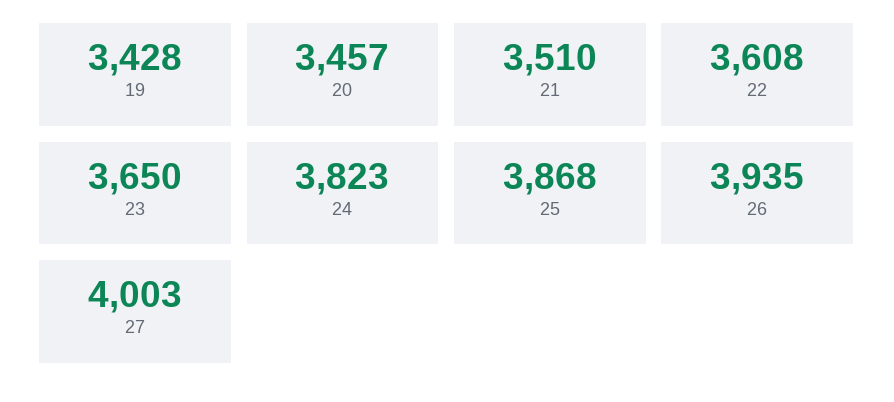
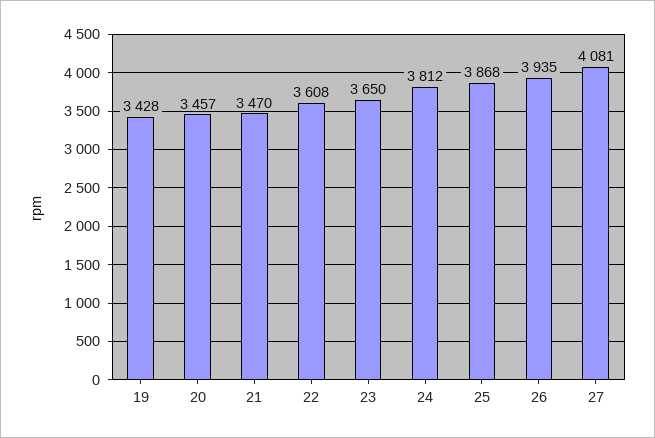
  {
    "19": 3428,
    "20": 3457,
-   "21": 3510,
+   "21": 3470,
    "22": 3608,
    "23": 3650,
-   "24": 3823,
+   "24": 3812,
    "25": 3868,
    "26": 3935,
-   "27": 4003
+   "27": 4081
  }

